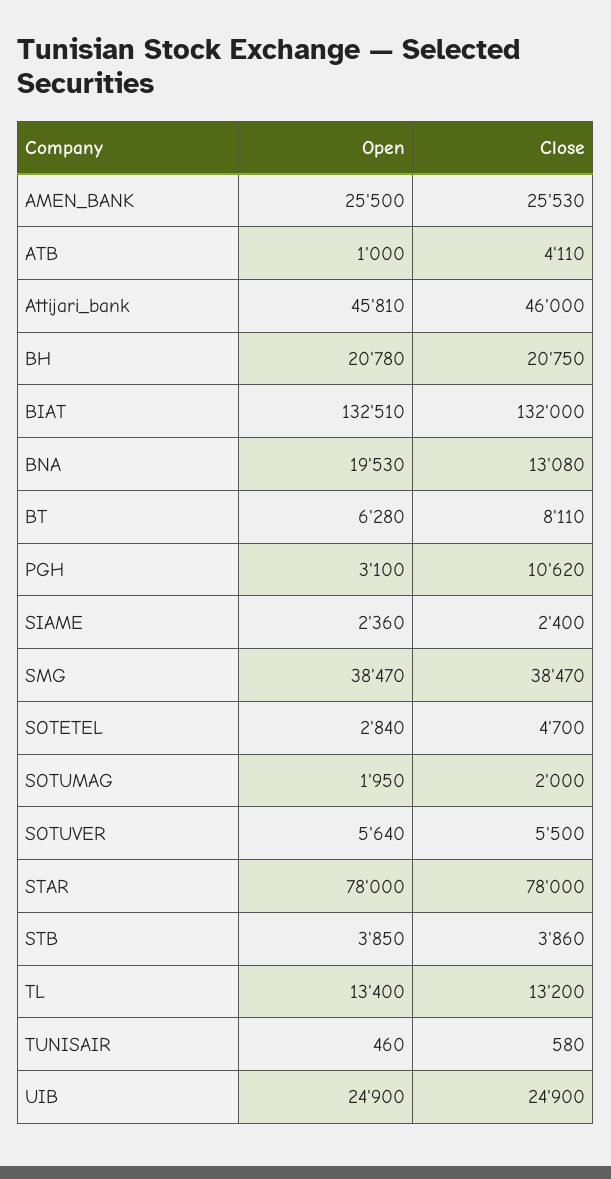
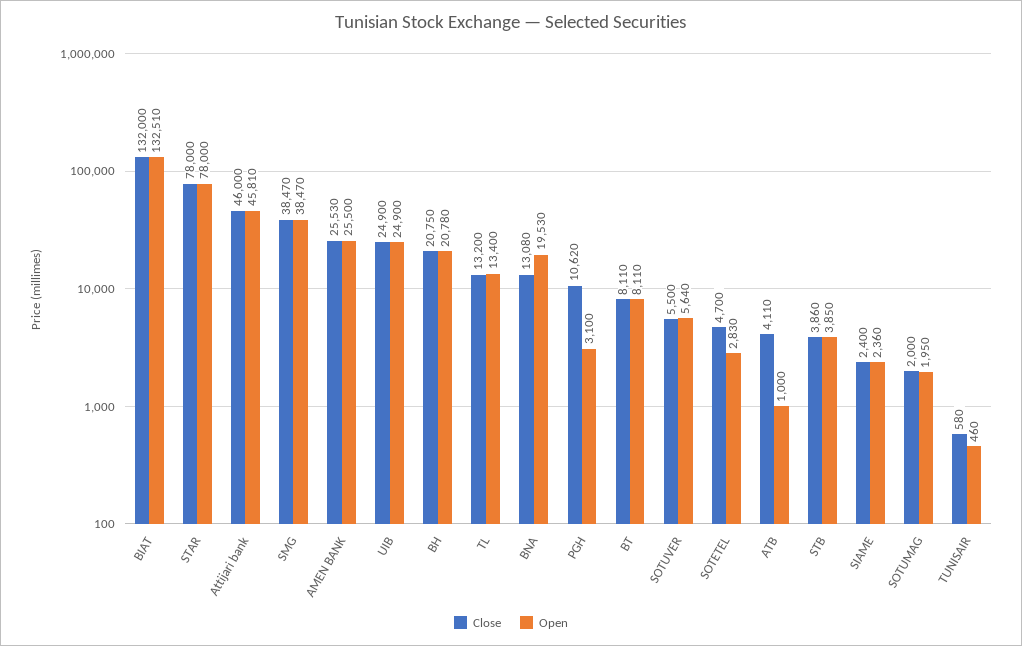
  {
    "Open": {
      "AMEN_BANK": 25500,
      "ATB": 1000,
      "Attijari_bank": 45810,
      "BH": 20780,
      "BIAT": 132510,
      "BNA": 19530,
-     "BT": 6280,
+     "BT": 8110,
      "PGH": 3100,
      "SIAME": 2360,
      "SMG": 38470,
-     "SOTETEL": 2840,
+     "SOTETEL": 2830,
      "SOTUMAG": 1950,
      "SOTUVER": 5640,
      "STAR": 78000,
      "STB": 3850,
      "TL": 13400,
      "TUNISAIR": 460,
      "UIB": 24900
    },
    "Close": {
      "AMEN_BANK": 25530,
      "ATB": 4110,
      "Attijari_bank": 46000,
      "BH": 20750,
      "BIAT": 132000,
      "BNA": 13080,
      "BT": 8110,
      "PGH": 10620,
      "SIAME": 2400,
      "SMG": 38470,
      "SOTETEL": 4700,
      "SOTUMAG": 2000,
      "SOTUVER": 5500,
      "STAR": 78000,
      "STB": 3860,
      "TL": 13200,
      "TUNISAIR": 580,
      "UIB": 24900
    }
  }

